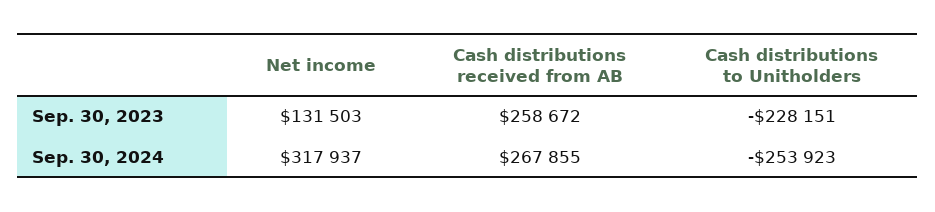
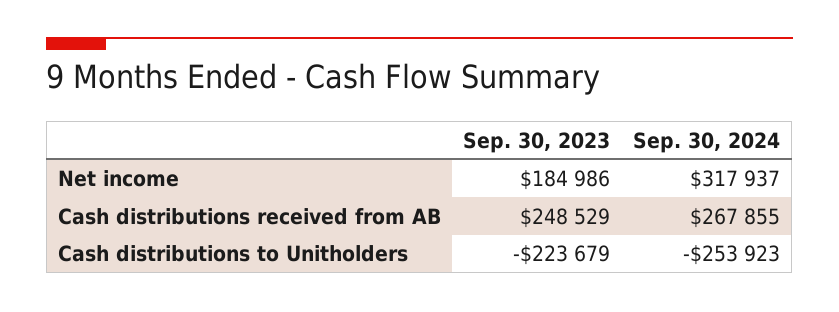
  {
    "Net income": {
-     "Sep. 30, 2023": 131503,
+     "Sep. 30, 2023": 184986,
      "Sep. 30, 2024": 317937
    },
    "Cash distributions received from AB": {
-     "Sep. 30, 2023": 258672,
+     "Sep. 30, 2023": 248529,
      "Sep. 30, 2024": 267855
    },
    "Cash distributions to Unitholders": {
-     "Sep. 30, 2023": -228151,
+     "Sep. 30, 2023": -223679,
      "Sep. 30, 2024": -253923
    }
  }

